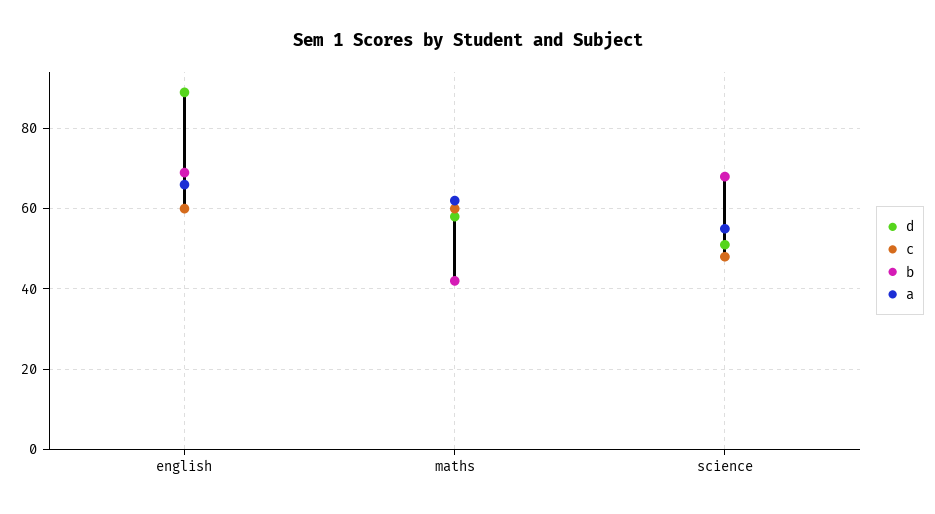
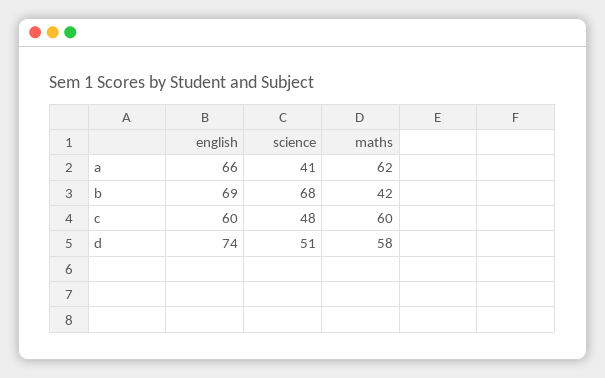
  {
    "d": {
-     "english": 90,
+     "english": 74,
      "maths": 58,
      "science": 51
    },
    "c": {
      "english": 60,
      "maths": 60,
      "science": 48
    },
    "b": {
      "english": 69,
      "maths": 42,
      "science": 68
    },
    "a": {
      "english": 66,
      "maths": 62,
-     "science": 55
+     "science": 41
    }
  }

